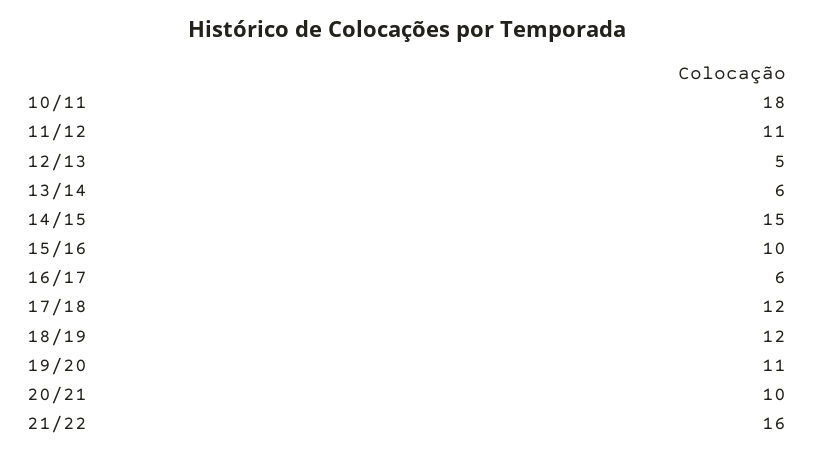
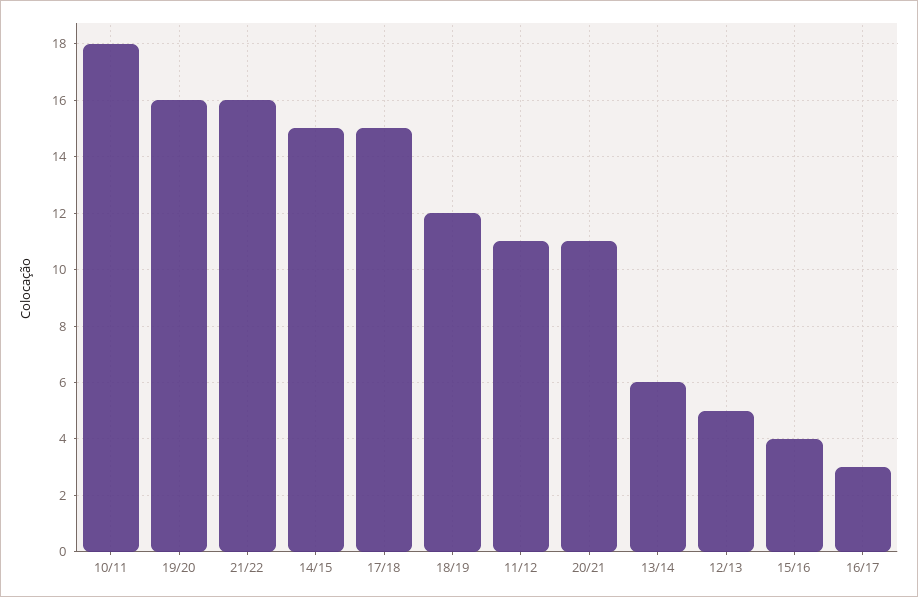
  {
    "10/11": 18,
    "11/12": 11,
    "12/13": 5,
    "13/14": 6,
    "14/15": 15,
-   "15/16": 10,
+   "15/16": 4,
-   "16/17": 6,
+   "16/17": 3,
-   "17/18": 12,
+   "17/18": 15,
    "18/19": 12,
-   "19/20": 11,
+   "19/20": 16,
-   "20/21": 10,
+   "20/21": 11,
    "21/22": 16
  }

